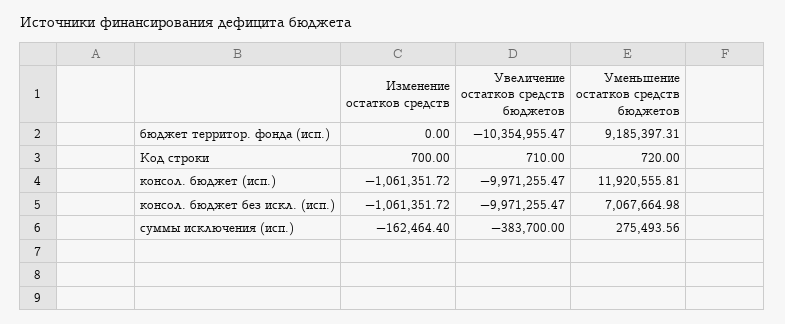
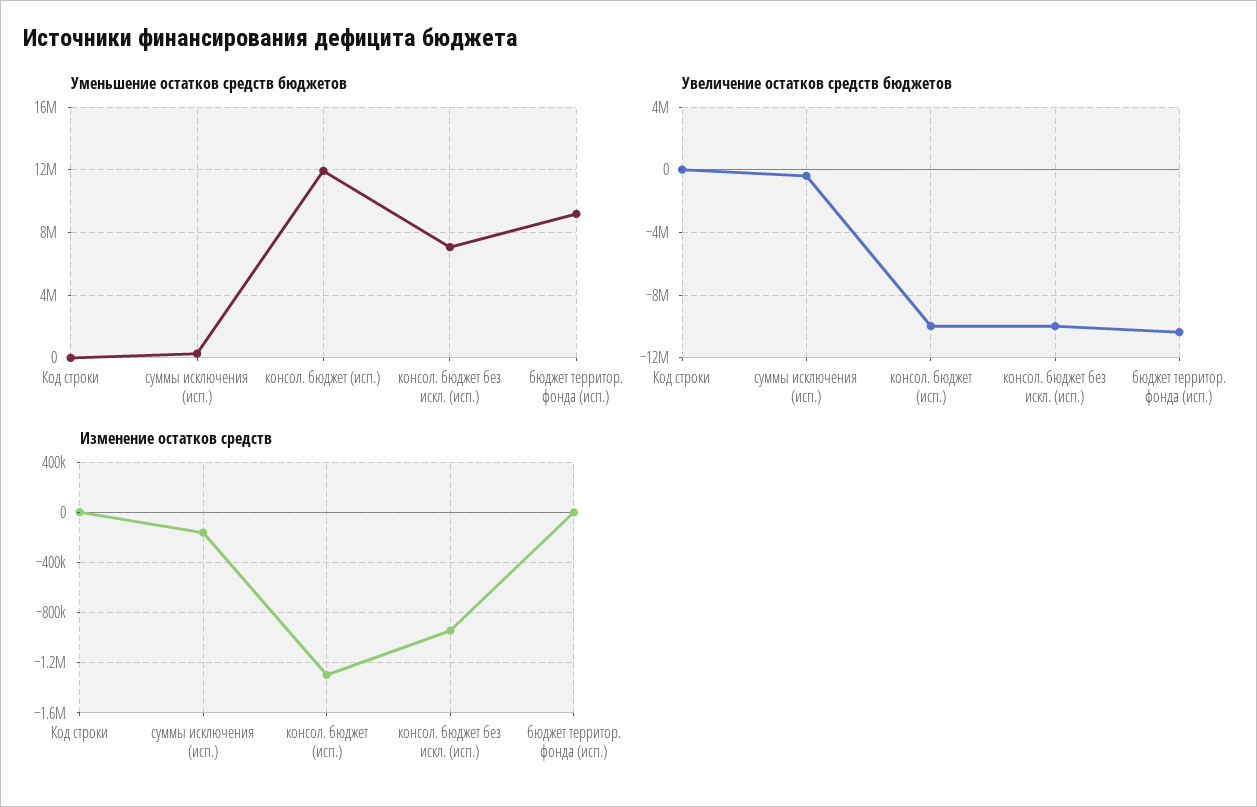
  {
    "Изменение остатков средств": {
      "бюджет территор. фонда (исп.)": 0,
      "Код строки": 700,
-     "консол. бюджет (исп.)": -1061351.72,
+     "консол. бюджет (исп.)": -1300000,
-     "консол. бюджет без искл. (исп.)": -1061351.72,
+     "консол. бюджет без искл. (исп.)": -950000,
      "суммы исключения (исп.)": -162464.4
    },
    "Увеличение остатков средств бюджетов": {
      "бюджет территор. фонда (исп.)": -10354955.47,
      "Код строки": 710,
      "консол. бюджет (исп.)": -9971255.47,
      "консол. бюджет без искл. (исп.)": -9971255.47,
      "суммы исключения (исп.)": -383700
    },
    "Уменьшение остатков средств бюджетов": {
      "бюджет территор. фонда (исп.)": 9185397.31,
      "Код строки": 720,
      "консол. бюджет (исп.)": 11920555.81,
      "консол. бюджет без искл. (исп.)": 7067664.98,
      "суммы исключения (исп.)": 275493.56
    }
  }

